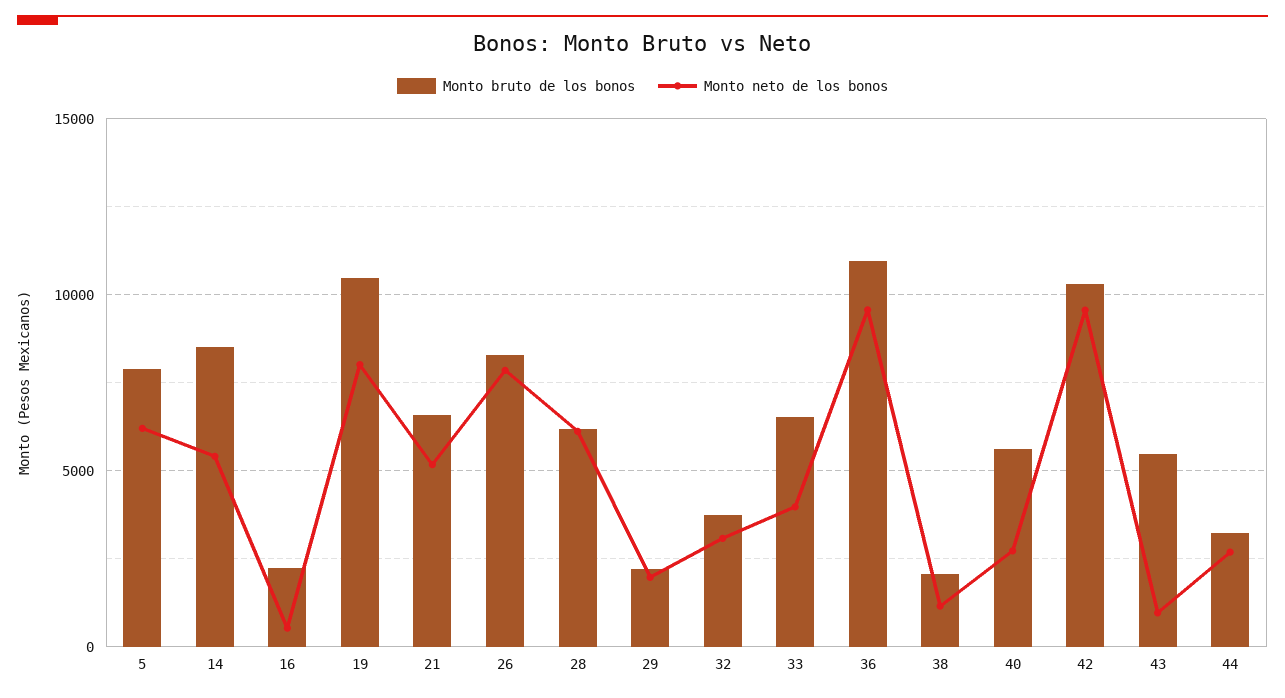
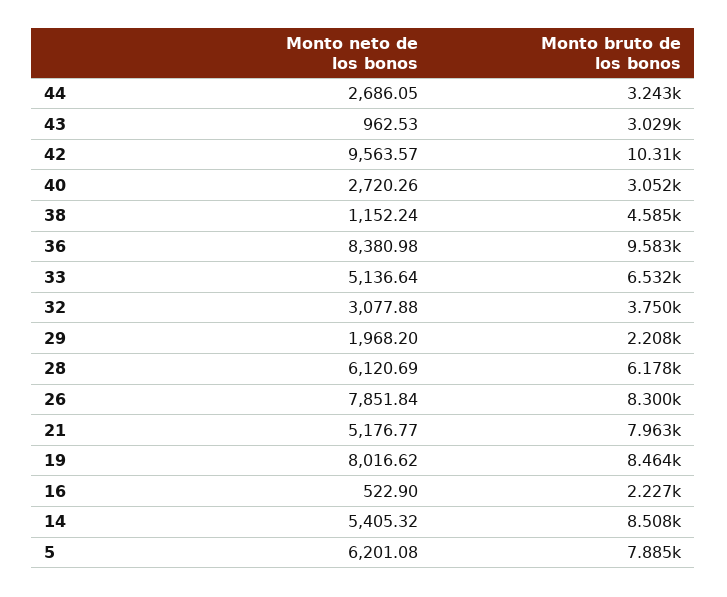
  {
    "Monto bruto de los bonos": {
      "5": 7885,
      "14": 8508,
      "16": 2227,
-     "19": 10500,
+     "19": 8464,
-     "21": 6500,
+     "21": 7963,
      "26": 8300,
      "28": 6178,
      "29": 2208,
      "32": 3750,
      "33": 6532,
-     "36": 11000,
+     "36": 9583,
-     "38": 2000,
+     "38": 4585,
-     "40": 5500,
+     "40": 3052,
      "42": 10310,
-     "43": 5500,
+     "43": 3029,
      "44": 3243
    },
    "Monto neto de los bonos": {
      "5": 6201.08,
      "14": 5405.32,
      "16": 522.9,
      "19": 8016.62,
      "21": 5176.77,
      "26": 7851.84,
      "28": 6120.69,
      "29": 1968.2,
      "32": 3077.88,
-     "33": 4000,
+     "33": 5136.64,
-     "36": 9500,
+     "36": 8380.98,
      "38": 1152.24,
      "40": 2720.26,
      "42": 9563.57,
      "43": 962.53,
      "44": 2686.05
    }
  }

